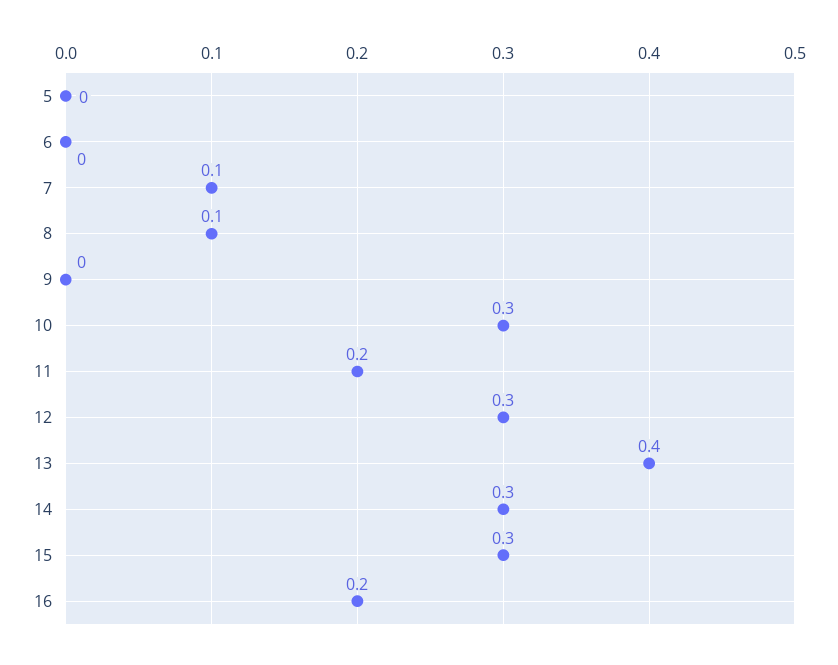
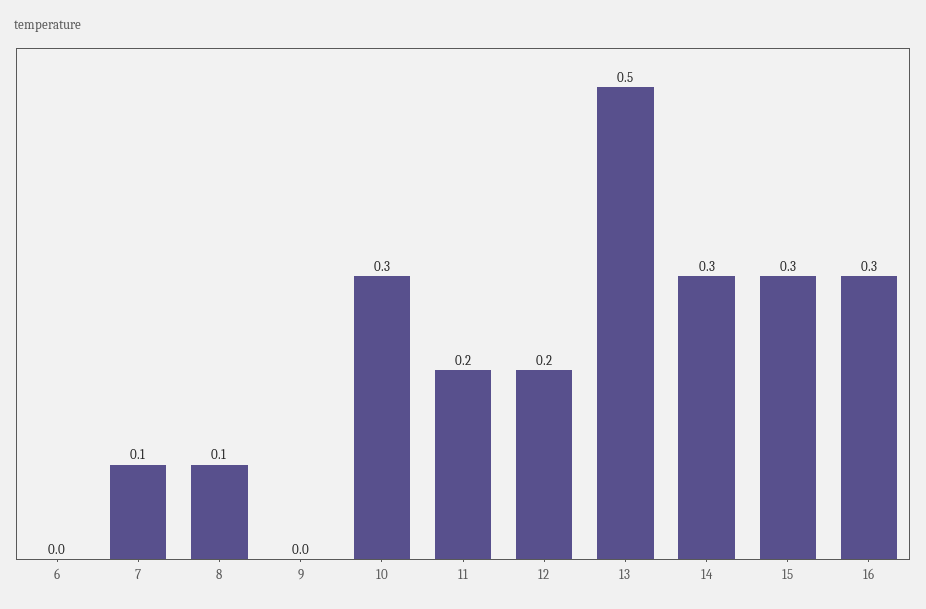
  {
-   "5": 0,
    "6": 0,
    "7": 0.1,
    "8": 0.1,
    "9": 0,
    "10": 0.3,
    "11": 0.2,
-   "12": 0.3,
+   "12": 0.2,
-   "13": 0.4,
+   "13": 0.5,
    "14": 0.3,
    "15": 0.3,
-   "16": 0.2
+   "16": 0.3
  }

